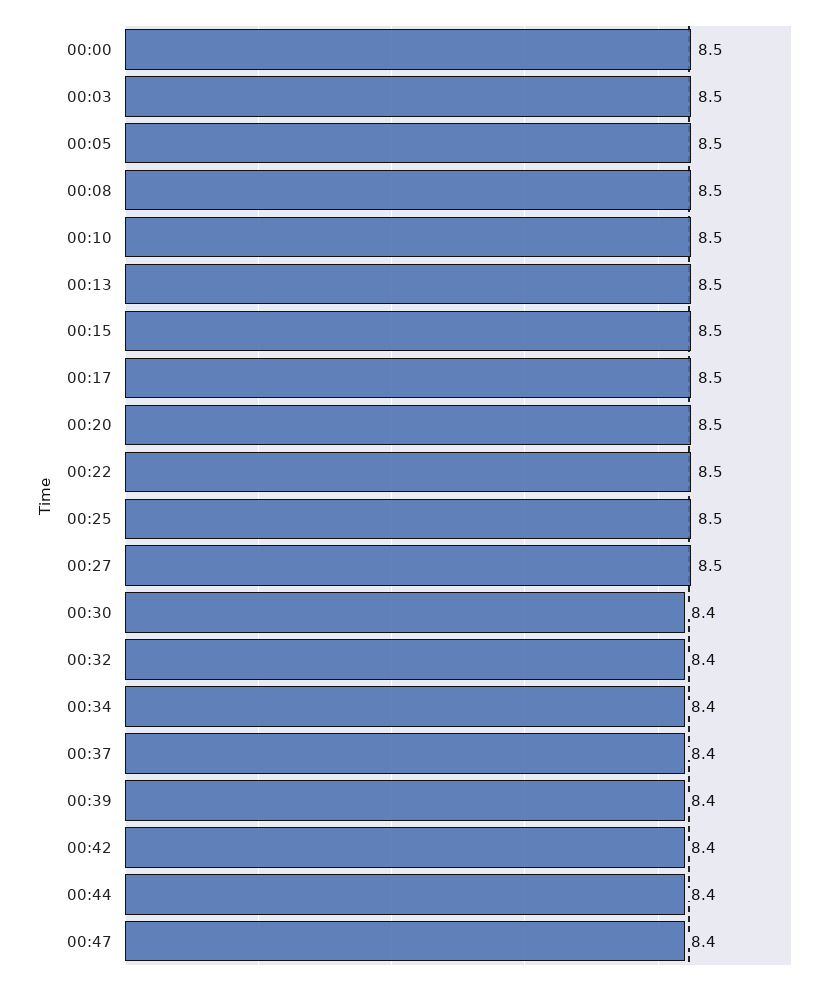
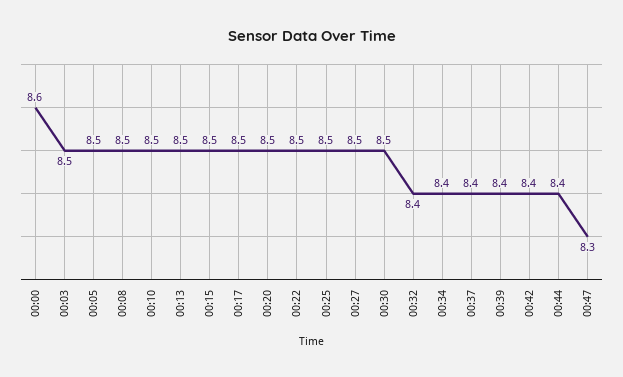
  {
-   "00:00": 8.5,
+   "00:00": 8.6,
    "00:03": 8.5,
    "00:05": 8.5,
    "00:08": 8.5,
    "00:10": 8.5,
    "00:13": 8.5,
    "00:15": 8.5,
    "00:17": 8.5,
    "00:20": 8.5,
    "00:22": 8.5,
    "00:25": 8.5,
    "00:27": 8.5,
-   "00:30": 8.4,
+   "00:30": 8.5,
    "00:32": 8.4,
    "00:34": 8.4,
    "00:37": 8.4,
    "00:39": 8.4,
    "00:42": 8.4,
    "00:44": 8.4,
-   "00:47": 8.4
+   "00:47": 8.3
  }

